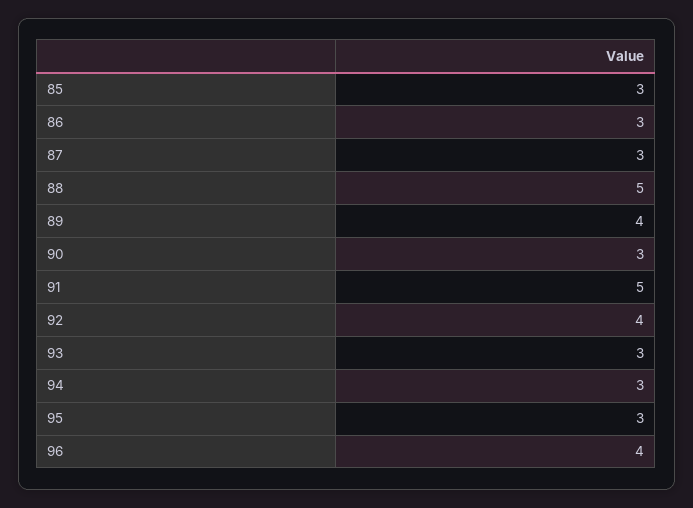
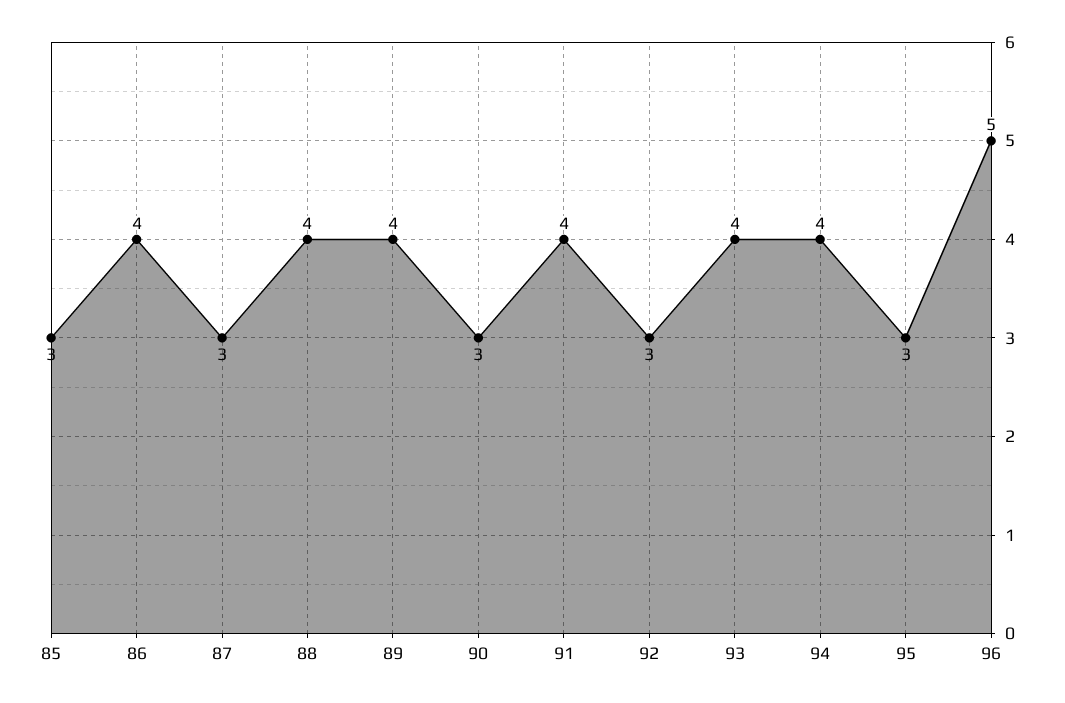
  {
    "85": 3,
-   "86": 3,
+   "86": 4,
    "87": 3,
-   "88": 5,
+   "88": 4,
    "89": 4,
    "90": 3,
-   "91": 5,
+   "91": 4,
-   "92": 4,
+   "92": 3,
-   "93": 3,
+   "93": 4,
-   "94": 3,
+   "94": 4,
    "95": 3,
-   "96": 4
+   "96": 5
  }

